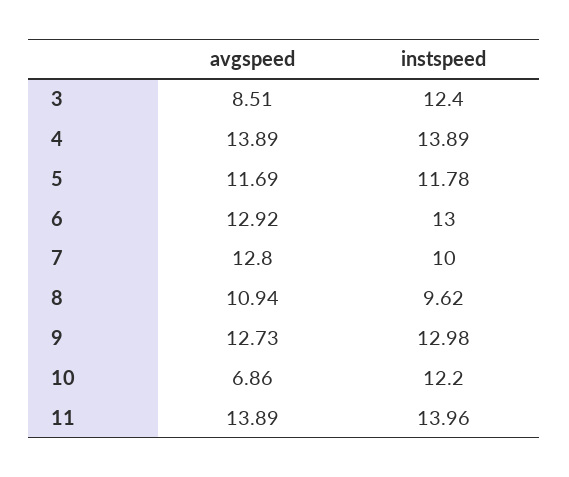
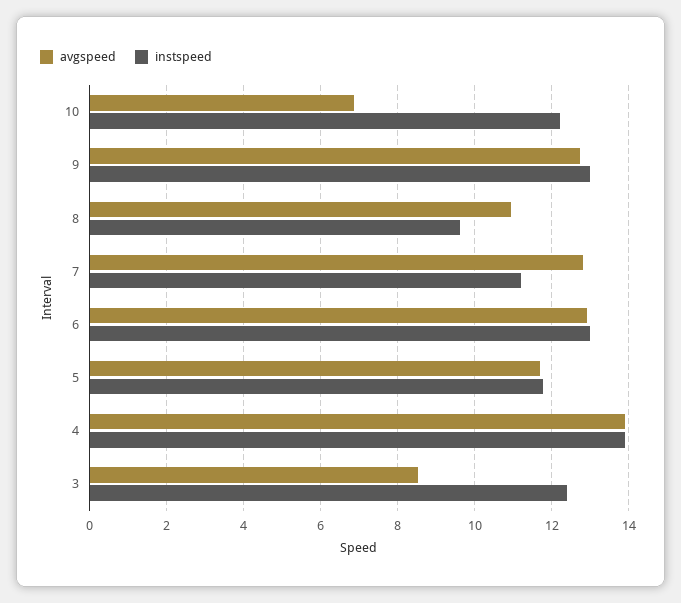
  {
    "avgspeed": {
      "3": 8.51,
      "4": 13.89,
      "5": 11.69,
      "6": 12.92,
      "7": 12.8,
      "8": 10.94,
      "9": 12.73,
-     "10": 6.86,
+     "10": 6.86
-     "11": 13.89
    },
    "instspeed": {
      "3": 12.4,
      "4": 13.89,
      "5": 11.78,
      "6": 13,
-     "7": 10,
+     "7": 11.2,
      "8": 9.62,
      "9": 12.98,
-     "10": 12.2,
+     "10": 12.2
-     "11": 13.96
    }
  }

